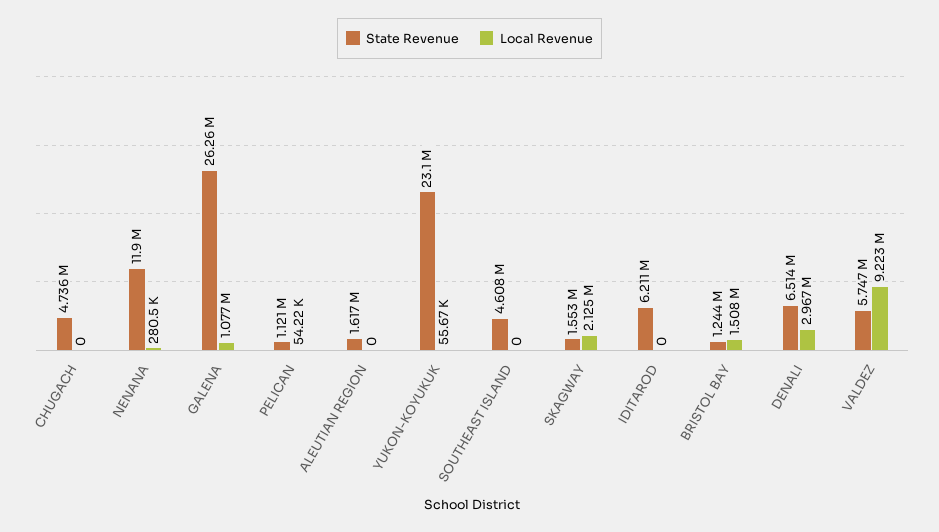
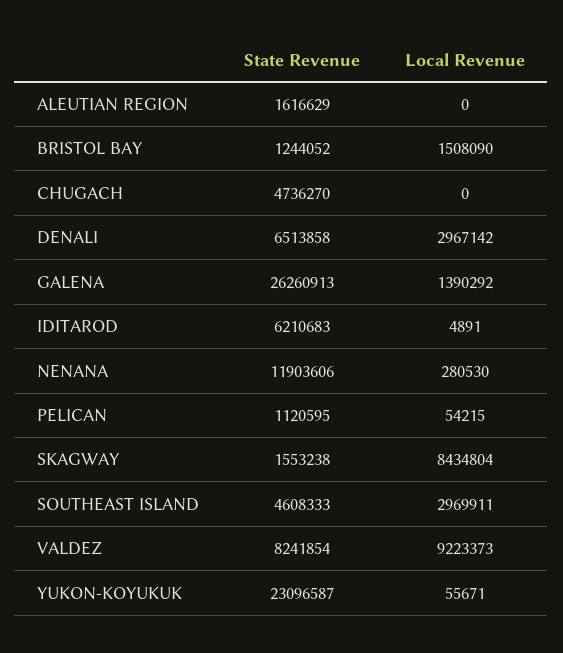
  {
    "State Revenue": {
      "CHUGACH": 4736270,
      "NENANA": 11903606,
      "GALENA": 26260913,
      "PELICAN": 1120595,
      "ALEUTIAN REGION": 1616629,
      "YUKON-KOYUKUK": 23096587,
      "SOUTHEAST ISLAND": 4608333,
      "SKAGWAY": 1553238,
      "IDITAROD": 6210683,
      "BRISTOL BAY": 1244052,
      "DENALI": 6513858,
-     "VALDEZ": 5747000
+     "VALDEZ": 8241854
    },
    "Local Revenue": {
      "CHUGACH": 0,
      "NENANA": 280530,
-     "GALENA": 1077000,
+     "GALENA": 1390292,
      "PELICAN": 54215,
      "ALEUTIAN REGION": 0,
      "YUKON-KOYUKUK": 55671,
-     "SOUTHEAST ISLAND": 0,
+     "SOUTHEAST ISLAND": 2969911,
-     "SKAGWAY": 2125000,
+     "SKAGWAY": 8434804,
-     "IDITAROD": 0,
+     "IDITAROD": 4891,
      "BRISTOL BAY": 1508090,
      "DENALI": 2967142,
      "VALDEZ": 9223373
    }
  }

